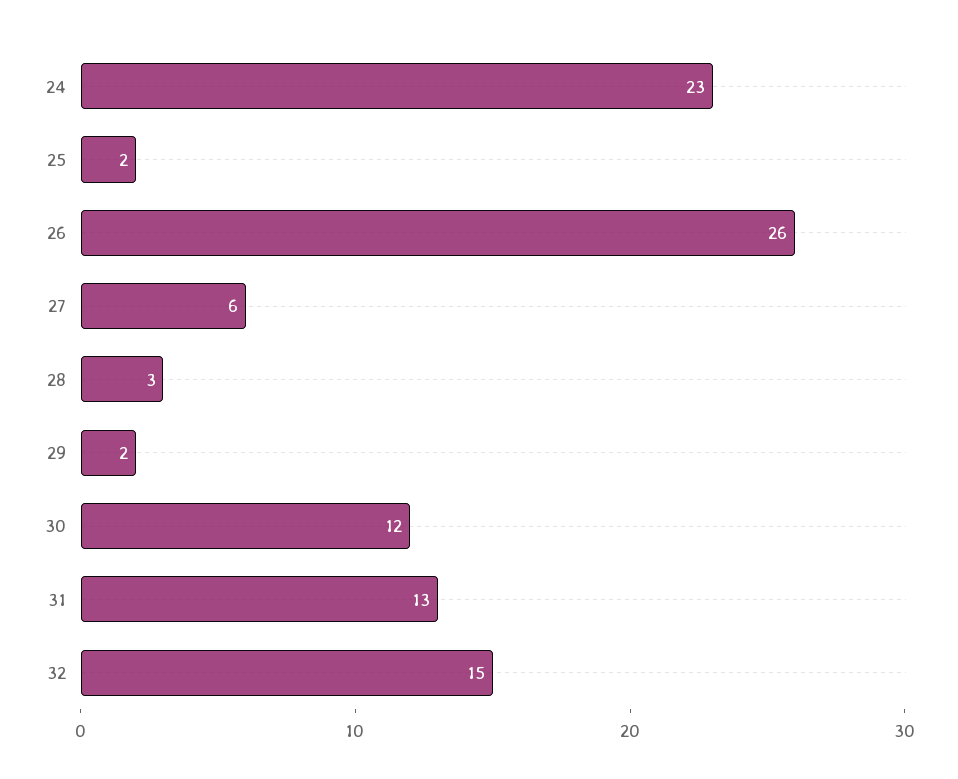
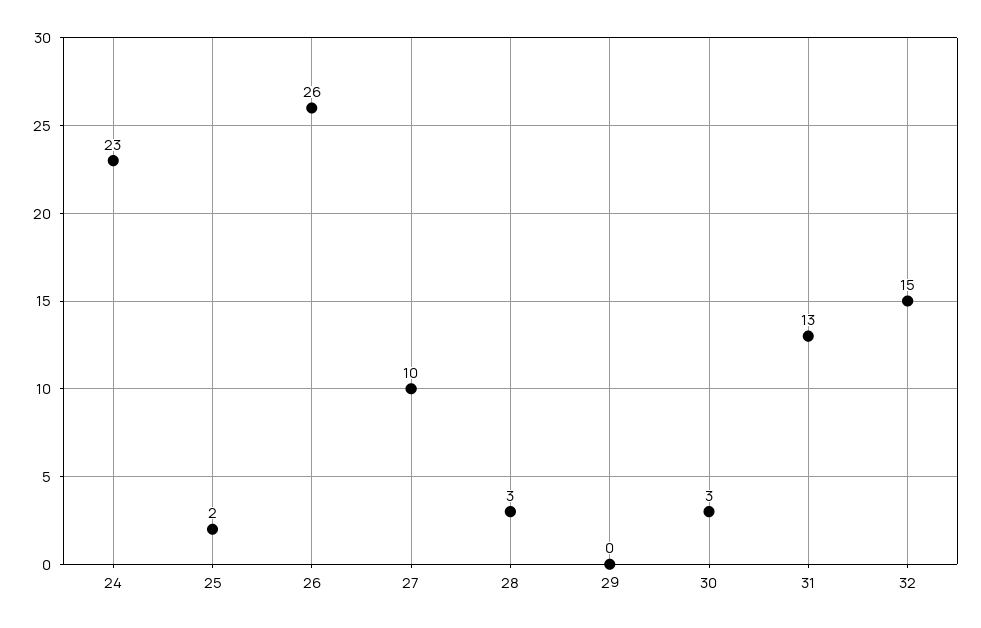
  {
    "24": 23,
    "25": 2,
    "26": 26,
-   "27": 6,
+   "27": 10,
    "28": 3,
-   "29": 2,
+   "29": 0,
-   "30": 12,
+   "30": 3,
    "31": 13,
    "32": 15
  }

